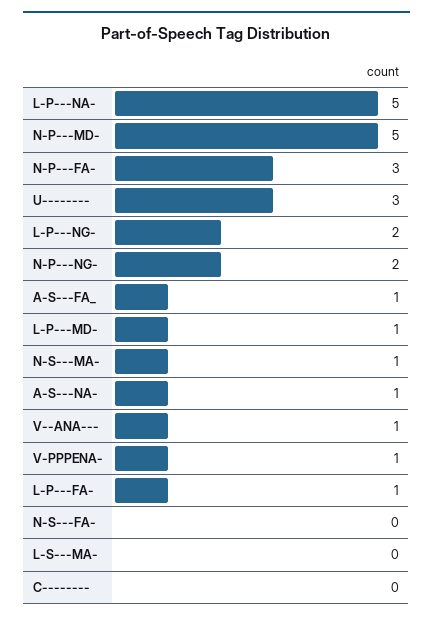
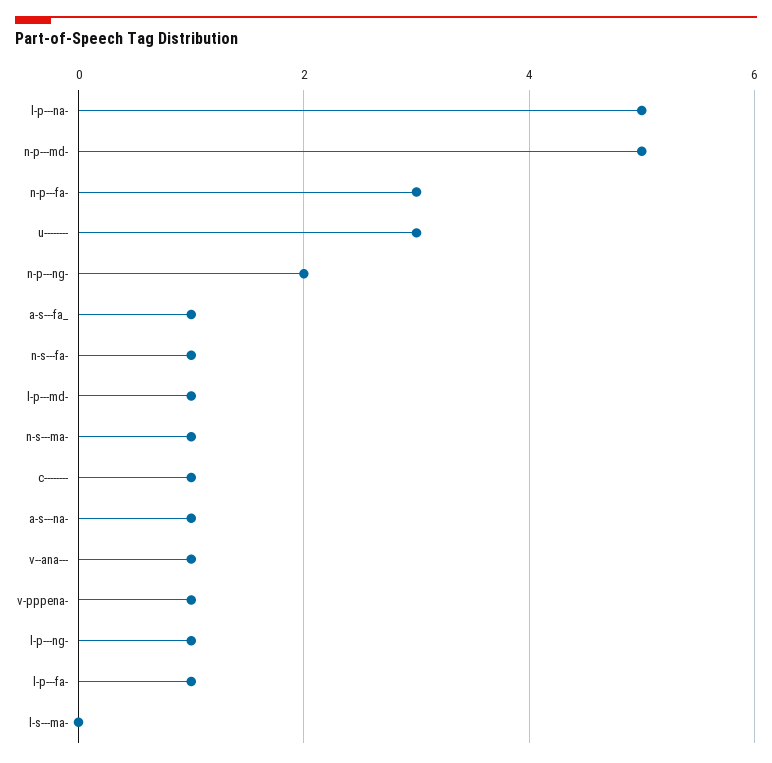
  {
    "L-P---NA-": 5,
    "N-P---MD-": 5,
    "N-P---FA-": 3,
    "U--------": 3,
-   "L-P---NG-": 2,
+   "L-P---NG-": 1,
    "N-P---NG-": 2,
    "A-S---FA_": 1,
    "L-P---MD-": 1,
    "N-S---MA-": 1,
    "A-S---NA-": 1,
    "V--ANA---": 1,
    "V-PPPENA-": 1,
    "L-P---FA-": 1,
-   "N-S---FA-": 0,
+   "N-S---FA-": 1,
    "L-S---MA-": 0,
-   "C--------": 0
+   "C--------": 1
  }

